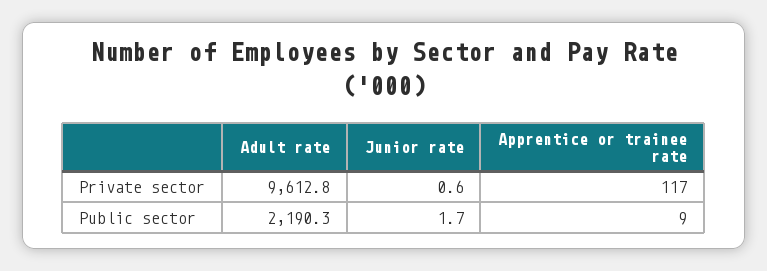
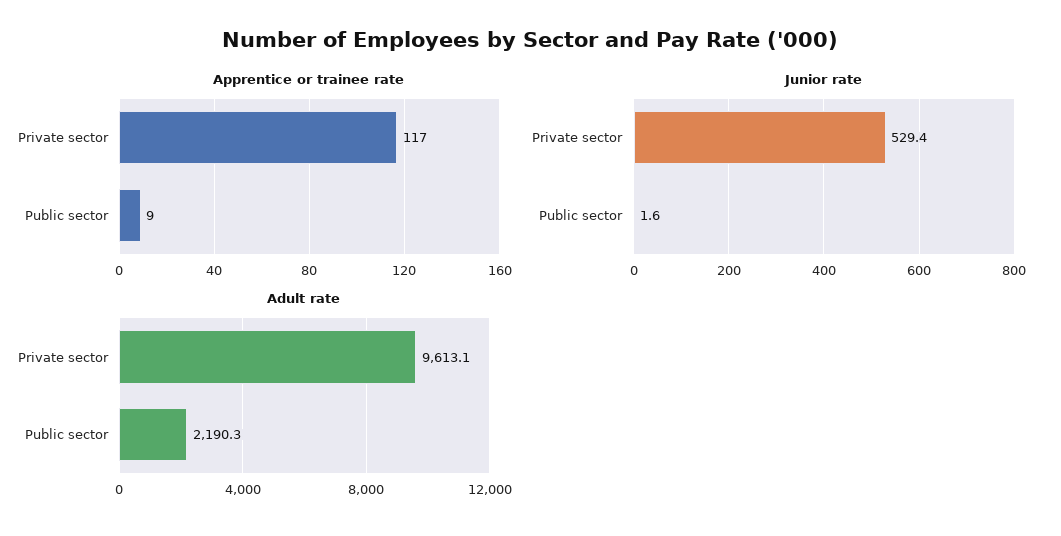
  {
    "Adult rate": {
-     "Private sector": 9612.8,
+     "Private sector": 9613.1,
      "Public sector": 2190.3
    },
    "Junior rate": {
-     "Private sector": 0.6,
+     "Private sector": 529.4,
-     "Public sector": 1.7
+     "Public sector": 1.6
    },
    "Apprentice or trainee rate": {
      "Private sector": 117,
      "Public sector": 9
    }
  }

